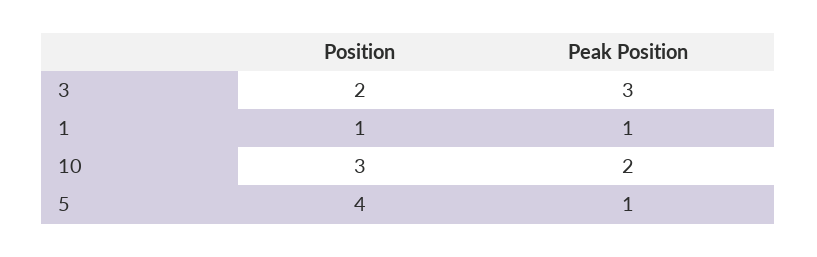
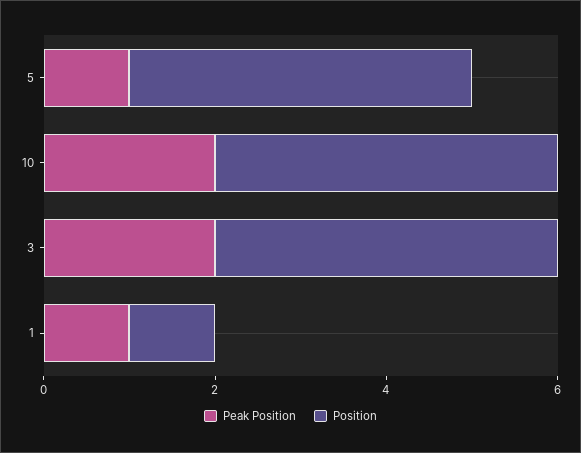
  {
    "Position": {
-     "3": 2,
+     "3": 4,
      "1": 1,
-     "10": 3,
+     "10": 4,
      "5": 4
    },
    "Peak Position": {
-     "3": 3,
+     "3": 2,
      "1": 1,
      "10": 2,
      "5": 1
    }
  }

